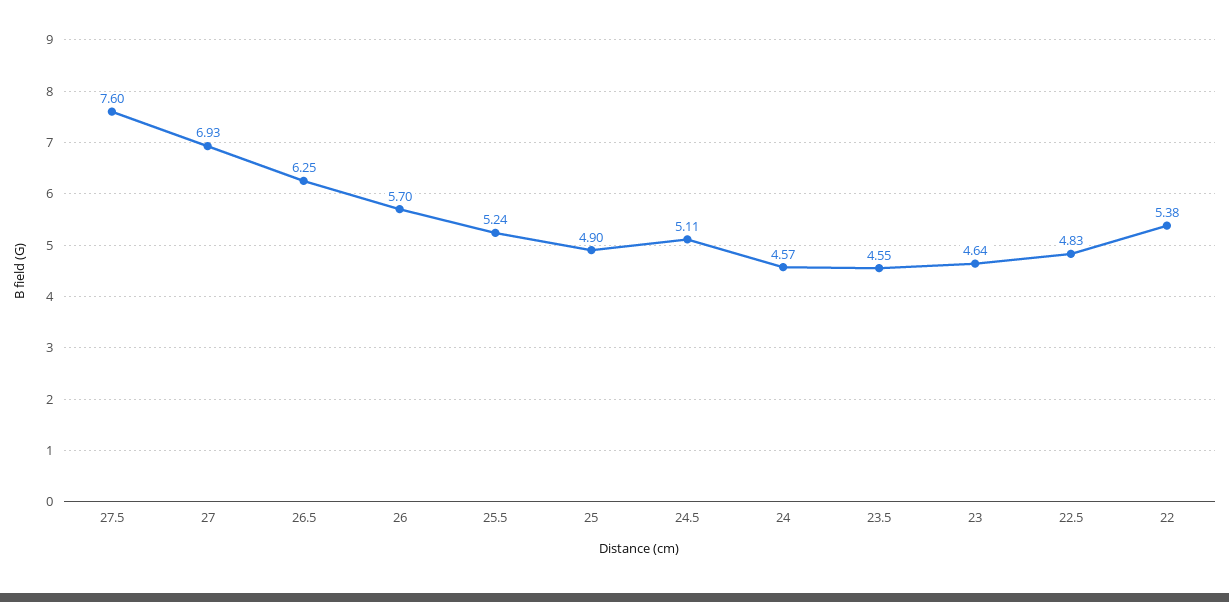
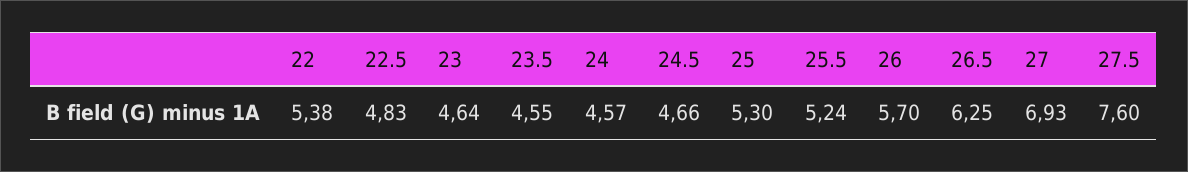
  {
    "27.5": 7.6,
    "27": 6.93,
    "26.5": 6.25,
    "26": 5.7,
    "25.5": 5.24,
-   "25": 4.9,
+   "25": 5.3,
-   "24.5": 5.11,
+   "24.5": 4.66,
    "24": 4.57,
    "23.5": 4.55,
    "23": 4.64,
    "22.5": 4.83,
    "22": 5.38
  }

